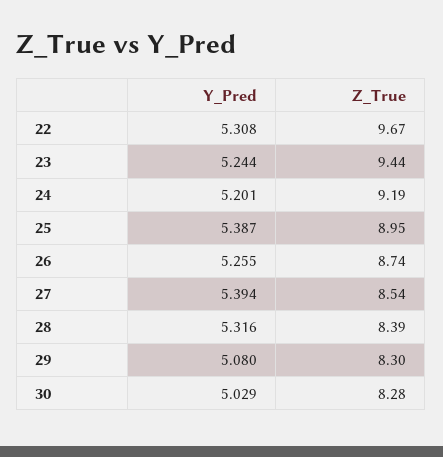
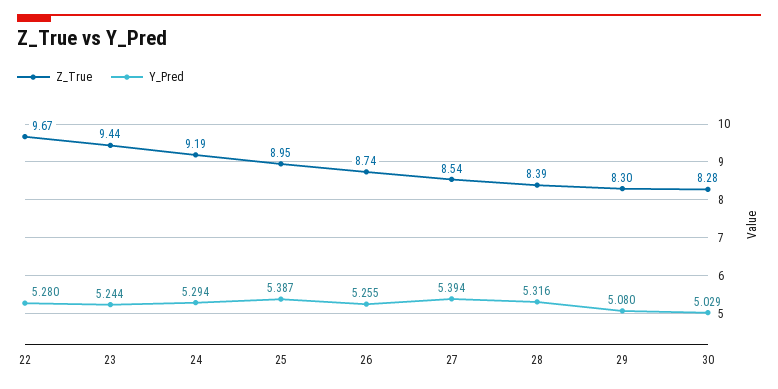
  {
    "Y_Pred": {
-     "22": 5.308,
+     "22": 5.28,
      "23": 5.244,
-     "24": 5.201,
+     "24": 5.294,
      "25": 5.387,
      "26": 5.255,
      "27": 5.394,
      "28": 5.316,
      "29": 5.08,
      "30": 5.029
    },
    "Z_True": {
      "22": 9.67,
      "23": 9.44,
      "24": 9.19,
      "25": 8.95,
      "26": 8.74,
      "27": 8.54,
      "28": 8.39,
      "29": 8.3,
      "30": 8.28
    }
  }

